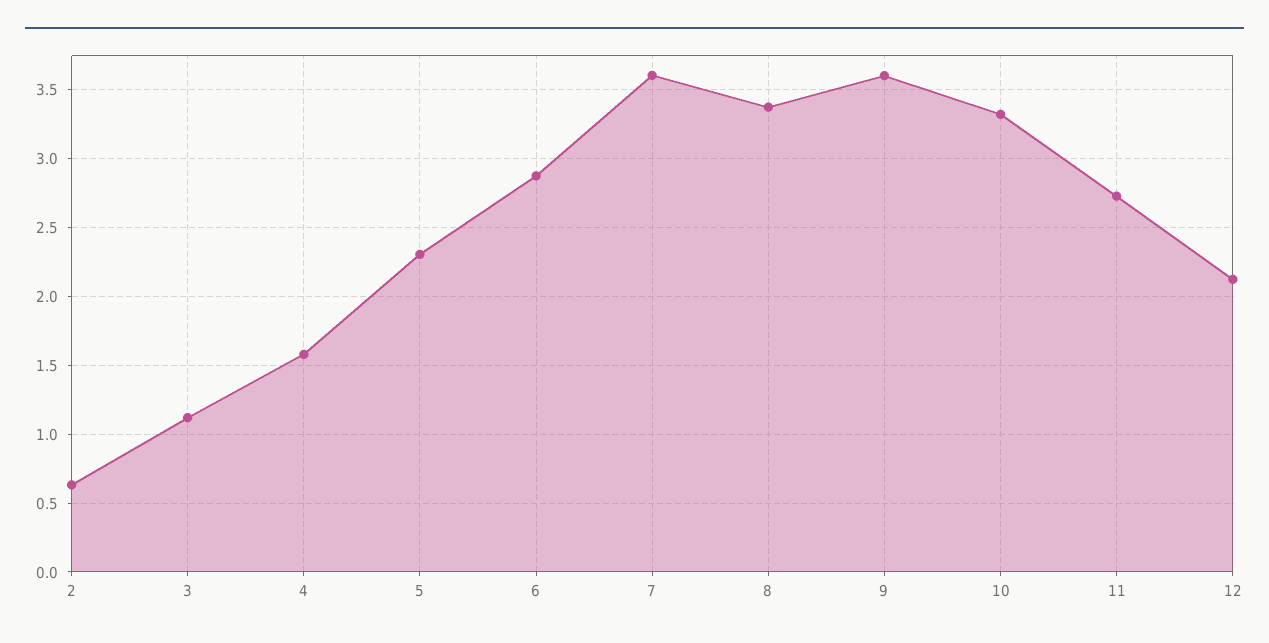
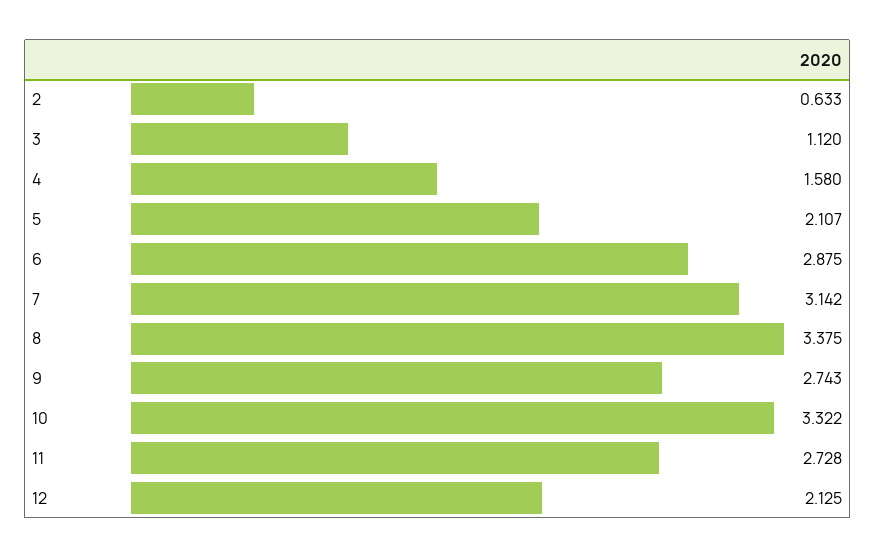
  {
    "2": 0.633,
    "3": 1.12,
    "4": 1.58,
-   "5": 2.3,
+   "5": 2.107,
    "6": 2.875,
-   "7": 3.6,
+   "7": 3.142,
    "8": 3.375,
-   "9": 3.6,
+   "9": 2.743,
    "10": 3.322,
    "11": 2.728,
    "12": 2.125
  }

